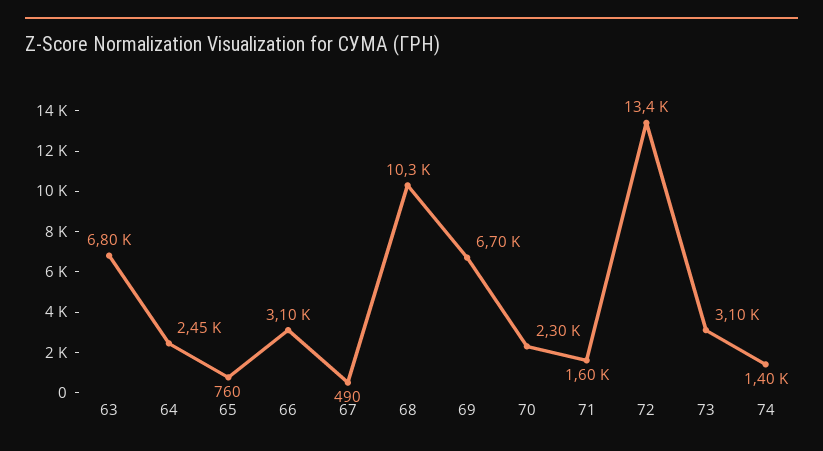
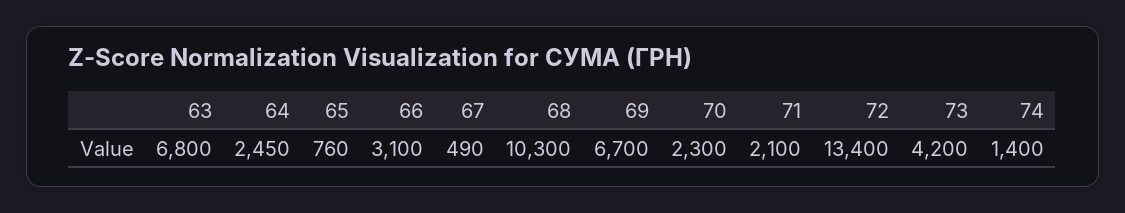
  {
    "63": 6800,
    "64": 2450,
    "65": 760,
    "66": 3100,
    "67": 490,
    "68": 10300,
    "69": 6700,
    "70": 2300,
-   "71": 1600,
+   "71": 2100,
    "72": 13400,
-   "73": 3100,
+   "73": 4200,
    "74": 1400
  }

